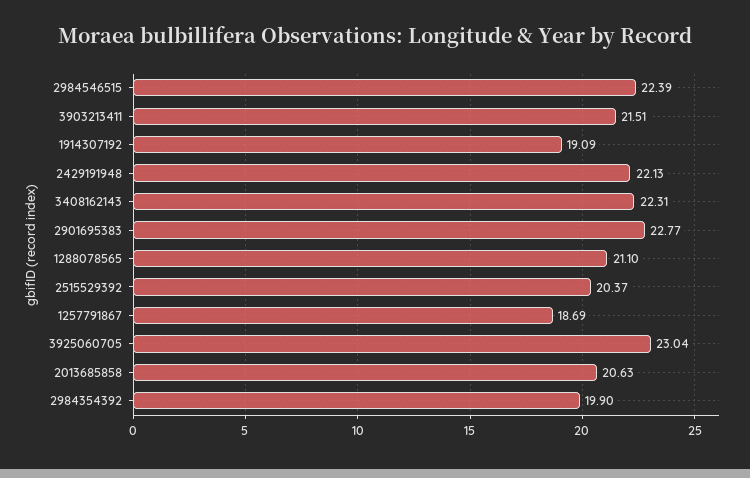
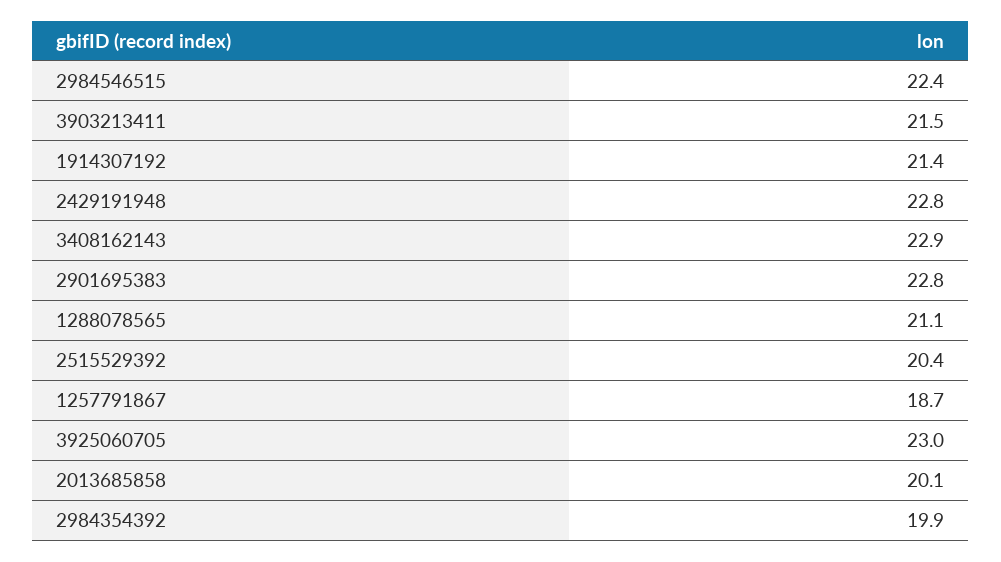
  {
    "2984546515": 22.39,
    "3903213411": 21.51,
-   "1914307192": 19.09,
+   "1914307192": 21.4,
-   "2429191948": 22.13,
+   "2429191948": 22.8,
-   "3408162143": 22.31,
+   "3408162143": 22.9,
    "2901695383": 22.77,
    "1288078565": 21.1,
    "2515529392": 20.37,
    "1257791867": 18.69,
    "3925060705": 23.04,
-   "2013685858": 20.63,
+   "2013685858": 20.1,
    "2984354392": 19.9
  }

